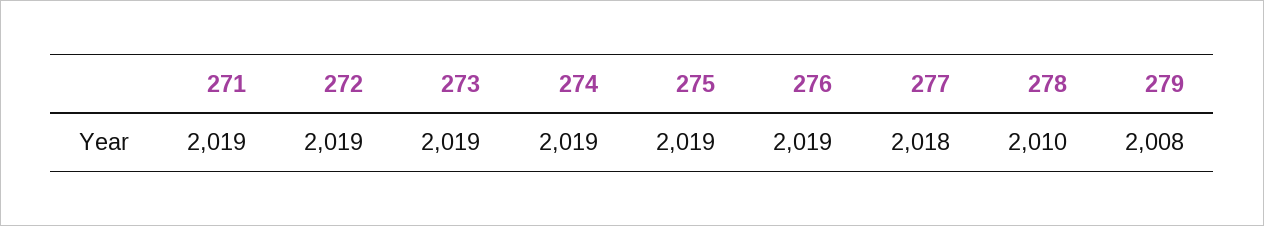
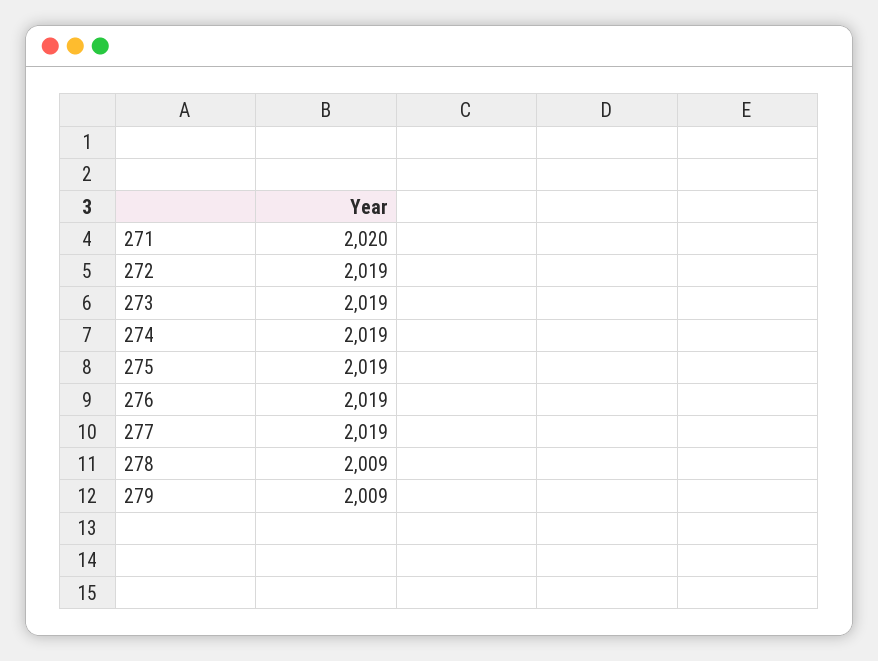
  {
-   "271": 2019,
+   "271": 2020,
    "272": 2019,
    "273": 2019,
    "274": 2019,
    "275": 2019,
    "276": 2019,
-   "277": 2018,
+   "277": 2019,
-   "278": 2010,
+   "278": 2009,
-   "279": 2008
+   "279": 2009
  }

